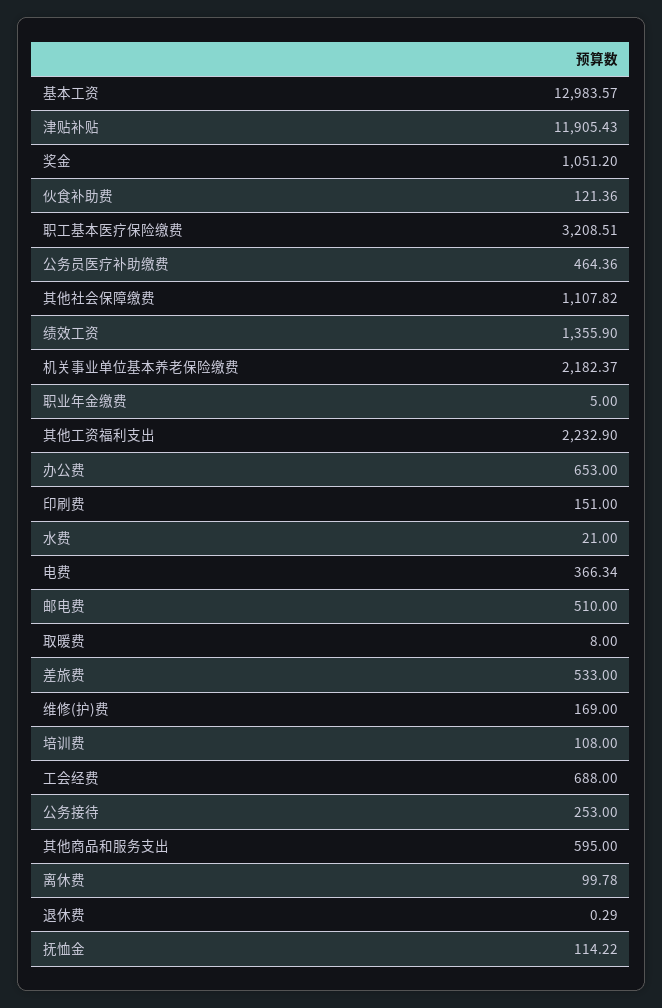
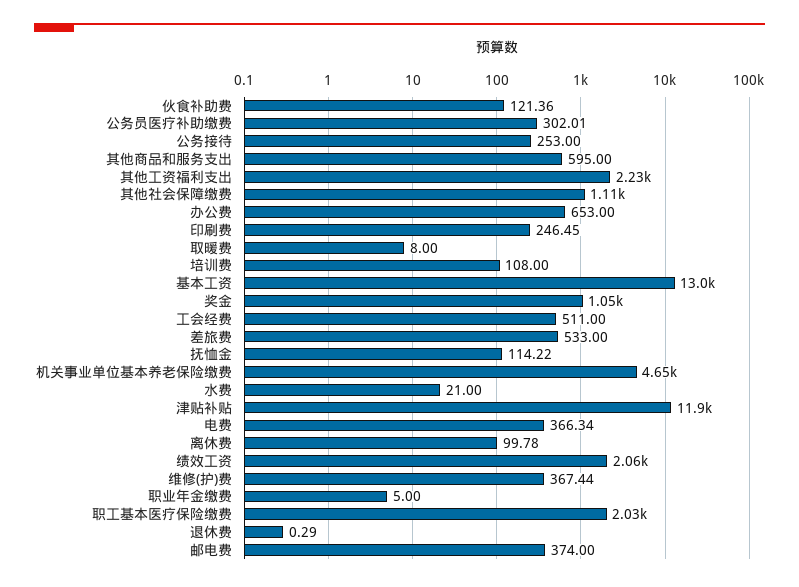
  {
    "基本工资": 12983.57,
    "津贴补贴": 11905.43,
    "奖金": 1051.2,
    "伙食补助费": 121.36,
-   "职工基本医疗保险缴费": 3208.51,
+   "职工基本医疗保险缴费": 2030,
-   "公务员医疗补助缴费": 464.36,
+   "公务员医疗补助缴费": 302.01,
    "其他社会保障缴费": 1107.82,
-   "绩效工资": 1355.9,
+   "绩效工资": 2060,
-   "机关事业单位基本养老保险缴费": 2182.37,
+   "机关事业单位基本养老保险缴费": 4650,
    "职业年金缴费": 5,
    "其他工资福利支出": 2232.9,
    "办公费": 653,
-   "印刷费": 151,
+   "印刷费": 246.45,
    "水费": 21,
    "电费": 366.34,
-   "邮电费": 510,
+   "邮电费": 374,
    "取暖费": 8,
    "差旅费": 533,
-   "维修(护)费": 169,
+   "维修(护)费": 367.44,
    "培训费": 108,
-   "工会经费": 688,
+   "工会经费": 511,
    "公务接待": 253,
    "其他商品和服务支出": 595,
    "离休费": 99.78,
    "退休费": 0.29,
    "抚恤金": 114.22
  }

